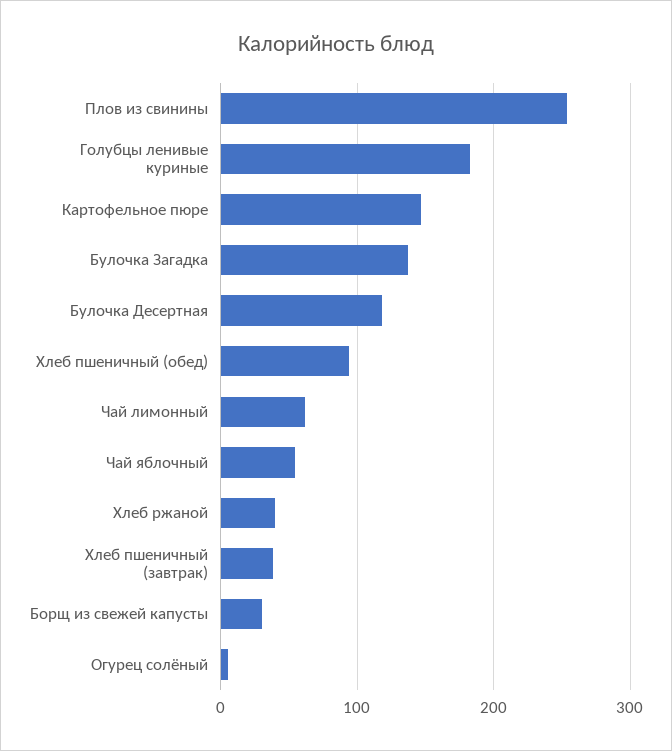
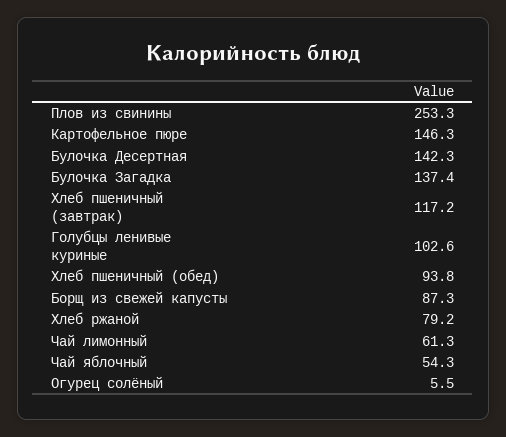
  {
    "Плов из свинины": 253.3,
-   "Голубцы ленивые куриные": 180,
+   "Голубцы ленивые куриные": 102.6,
    "Картофельное пюре": 146.3,
    "Булочка Загадка": 137.4,
-   "Булочка Десертная": 120,
+   "Булочка Десертная": 142.3,
    "Хлеб пшеничный (обед)": 93.8,
    "Чай лимонный": 61.3,
    "Чай яблочный": 54.3,
-   "Хлеб ржаной": 40,
+   "Хлеб ржаной": 79.2,
-   "Хлеб пшеничный (завтрак)": 40,
+   "Хлеб пшеничный (завтрак)": 117.2,
-   "Борщ из свежей капусты": 30,
+   "Борщ из свежей капусты": 87.3,
    "Огурец солёный": 5.5
  }

